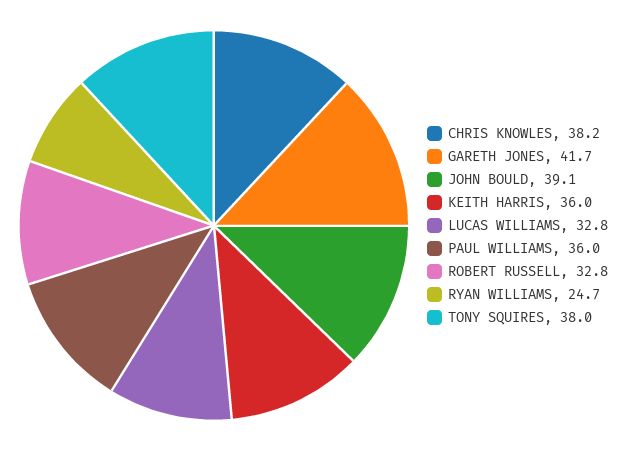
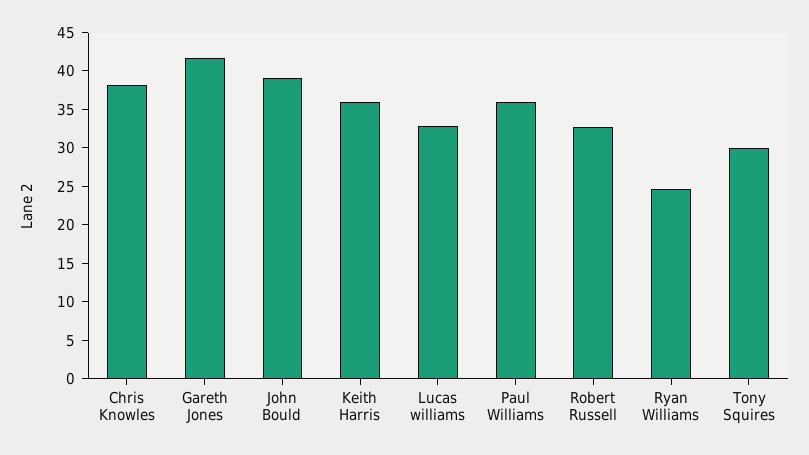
  {
    "CHRIS KNOWLES": 38.2,
    "GARETH JONES": 41.7,
    "JOHN BOULD": 39.1,
    "KEITH HARRIS": 36,
    "LUCAS WILLIAMS": 32.8,
    "PAUL WILLIAMS": 36,
    "ROBERT RUSSELL": 32.8,
    "RYAN WILLIAMS": 24.7,
-   "TONY SQUIRES": 38
+   "TONY SQUIRES": 30
  }

